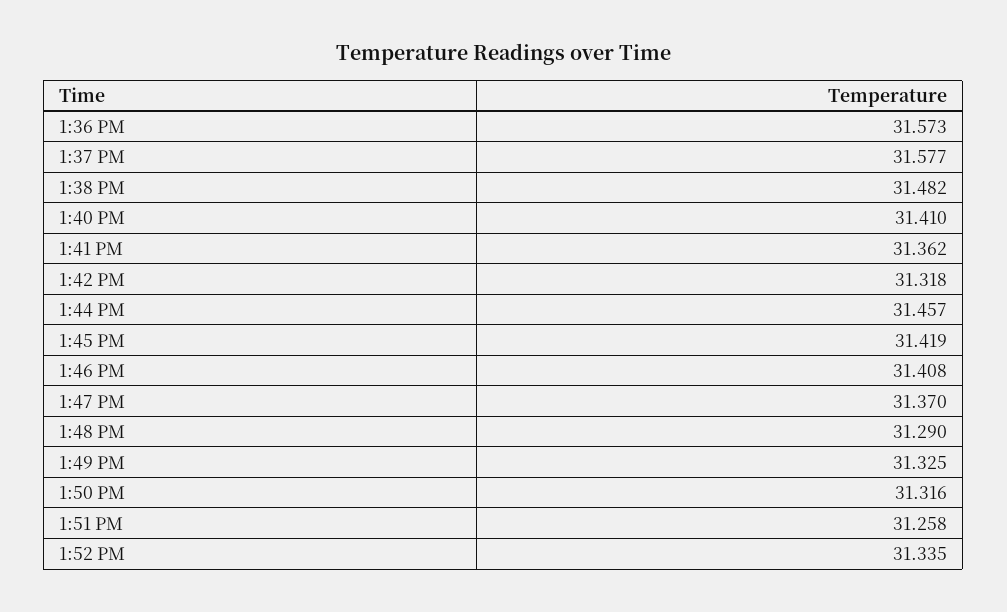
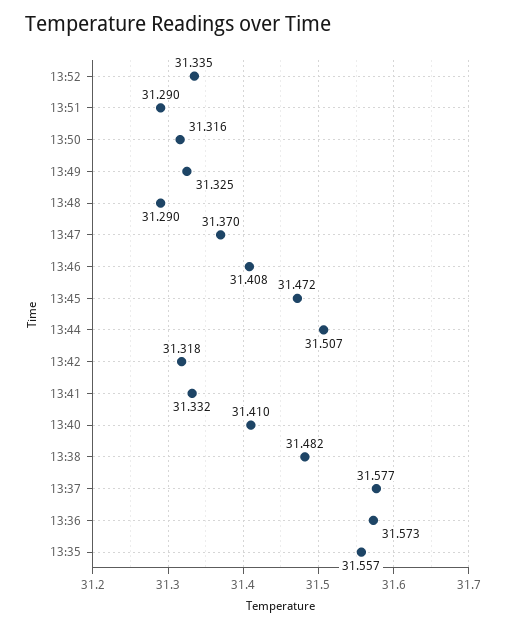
  {
    "1:36 PM": 31.573,
    "1:37 PM": 31.577,
    "1:38 PM": 31.482,
    "1:40 PM": 31.41,
-   "1:41 PM": 31.362,
+   "1:41 PM": 31.332,
    "1:42 PM": 31.318,
-   "1:44 PM": 31.457,
+   "1:44 PM": 31.507,
-   "1:45 PM": 31.419,
+   "1:45 PM": 31.472,
    "1:46 PM": 31.408,
    "1:47 PM": 31.37,
    "1:48 PM": 31.29,
    "1:49 PM": 31.325,
    "1:50 PM": 31.316,
-   "1:51 PM": 31.258,
+   "1:51 PM": 31.29,
-   "1:52 PM": 31.335
+   "1:52 PM": 31.335,
+   "13:35": 31.557
  }

